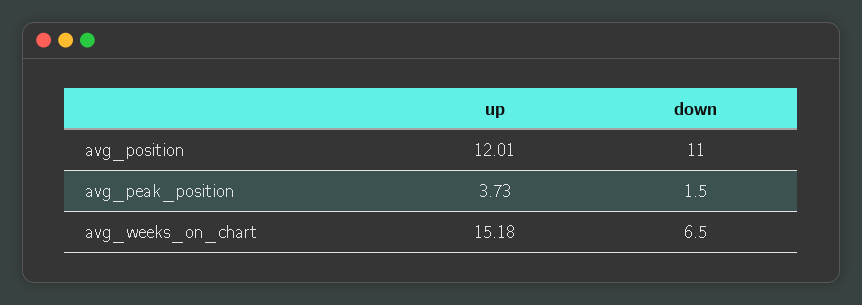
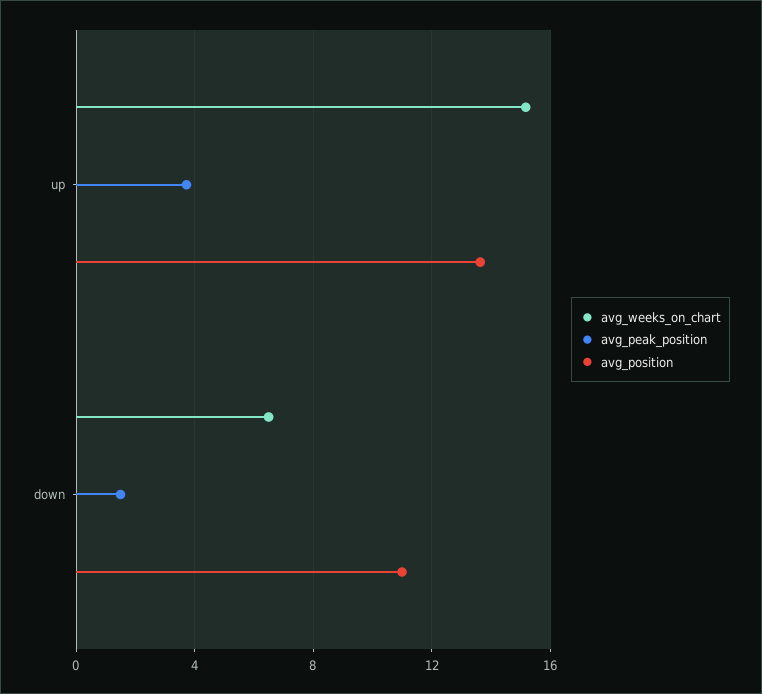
  {
    "avg_position": {
-     "up": 12.01,
+     "up": 13.5,
      "down": 11
    },
    "avg_peak_position": {
      "up": 3.73,
      "down": 1.5
    },
    "avg_weeks_on_chart": {
      "up": 15.18,
      "down": 6.5
    }
  }

